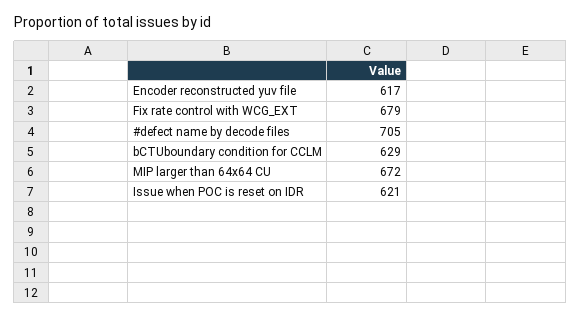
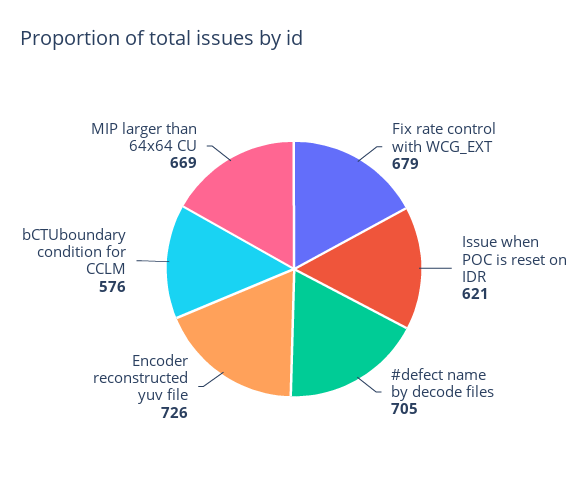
  {
-   "Encoder reconstructed yuv file": 617,
+   "Encoder reconstructed yuv file": 726,
    "Fix rate control with WCG_EXT": 679,
    "#defect name by decode files": 705,
-   "bCTUboundary condition for CCLM": 629,
+   "bCTUboundary condition for CCLM": 576,
-   "MIP larger than 64x64 CU": 672,
+   "MIP larger than 64x64 CU": 669,
    "Issue when POC is reset on IDR": 621
  }

